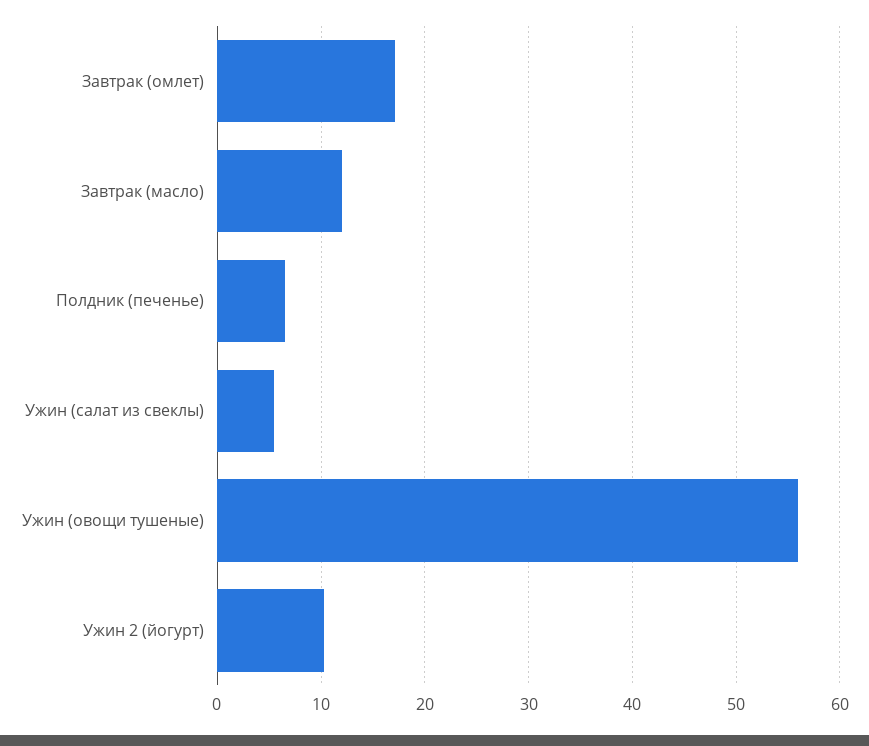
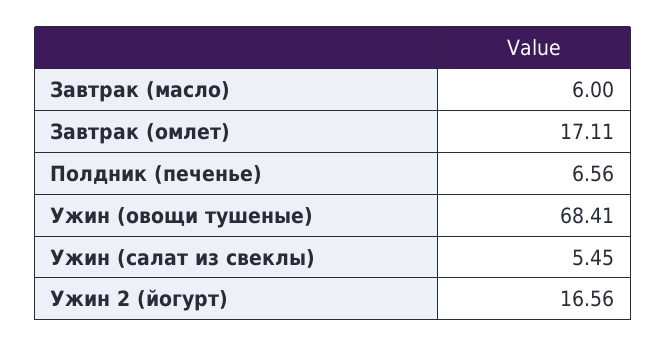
  {
    "Завтрак (омлет)": 17.11,
-   "Завтрак (масло)": 12,
+   "Завтрак (масло)": 6,
    "Полдник (печенье)": 6.56,
    "Ужин (салат из свеклы)": 5.45,
-   "Ужин (овощи тушеные)": 56,
+   "Ужин (овощи тушеные)": 68.41,
-   "Ужин 2 (йогурт)": 10
+   "Ужин 2 (йогурт)": 16.56
  }

